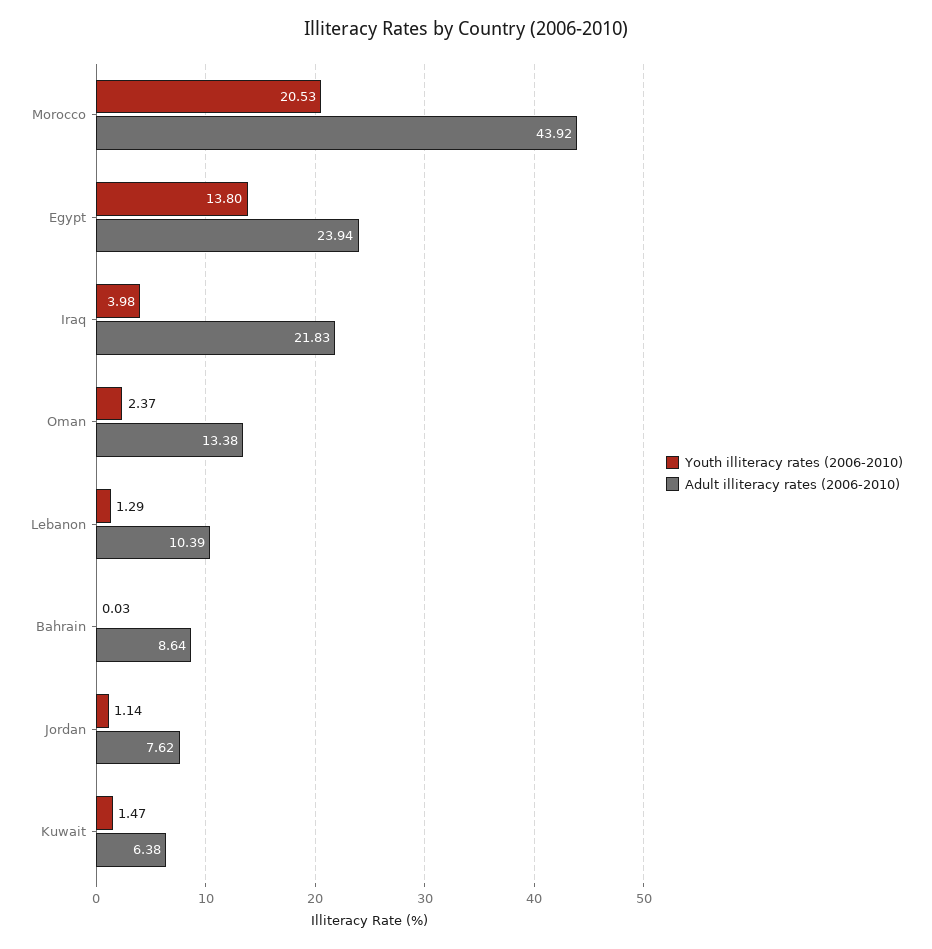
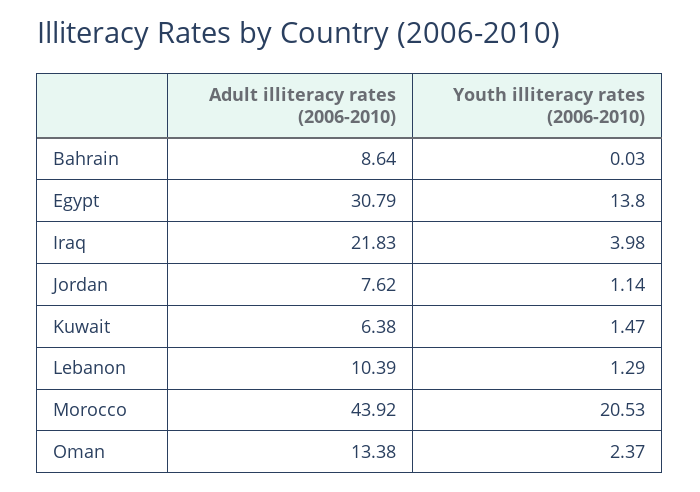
  {
    "Youth illiteracy rates (2006-2010)": {
      "Morocco": 20.53,
      "Egypt": 13.8,
      "Iraq": 3.98,
      "Oman": 2.37,
      "Lebanon": 1.29,
      "Bahrain": 0.03,
      "Jordan": 1.14,
      "Kuwait": 1.47
    },
    "Adult illiteracy rates (2006-2010)": {
      "Morocco": 43.92,
-     "Egypt": 23.94,
+     "Egypt": 30.79,
      "Iraq": 21.83,
      "Oman": 13.38,
      "Lebanon": 10.39,
      "Bahrain": 8.64,
      "Jordan": 7.62,
      "Kuwait": 6.38
    }
  }

